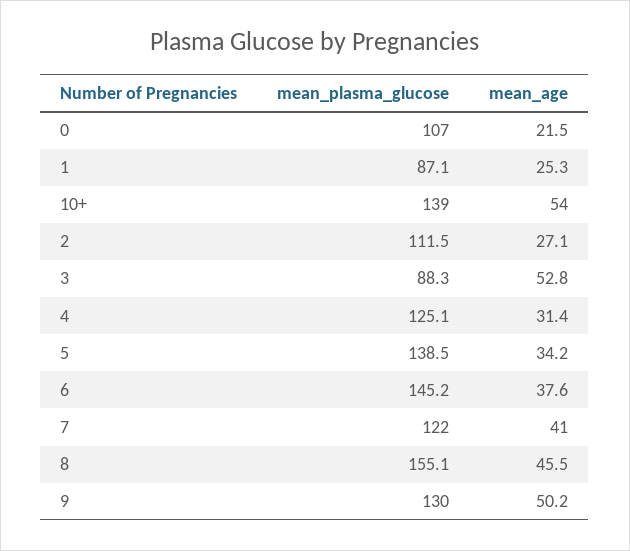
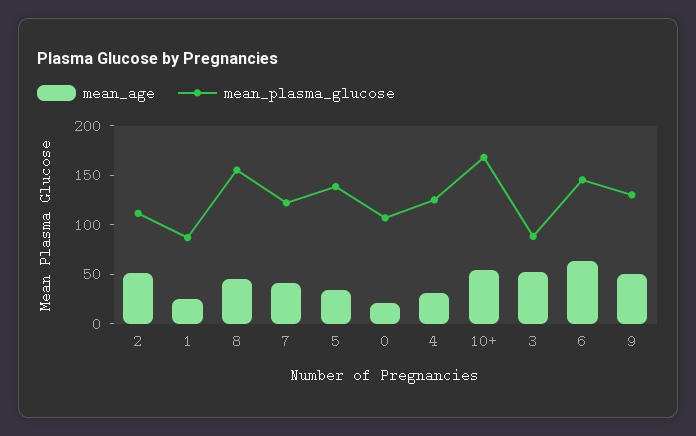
  {
    "mean_plasma_glucose": {
      "0": 107,
      "1": 87.1,
-     "10+": 139,
+     "10+": 170,
      "2": 111.5,
      "3": 88.3,
      "4": 125.1,
      "5": 138.5,
      "6": 145.2,
      "7": 122,
      "8": 155.1,
      "9": 130
    },
    "mean_age": {
      "0": 21.5,
      "1": 25.3,
      "10+": 54,
-     "2": 27.1,
+     "2": 50,
      "3": 52.8,
      "4": 31.4,
      "5": 34.2,
-     "6": 37.6,
+     "6": 60,
      "7": 41,
      "8": 45.5,
      "9": 50.2
    }
  }

